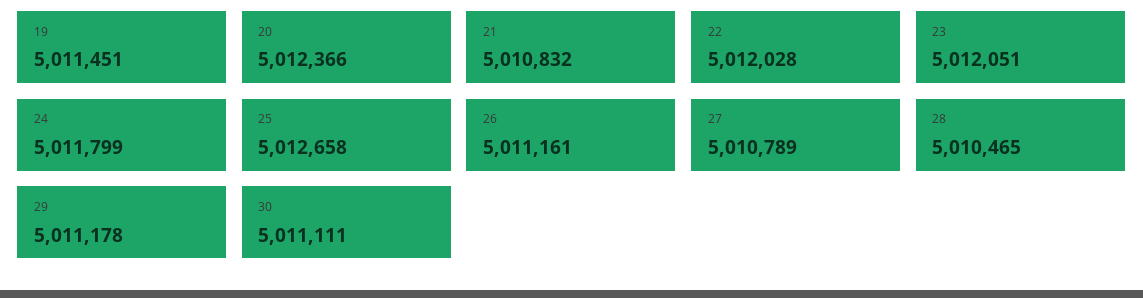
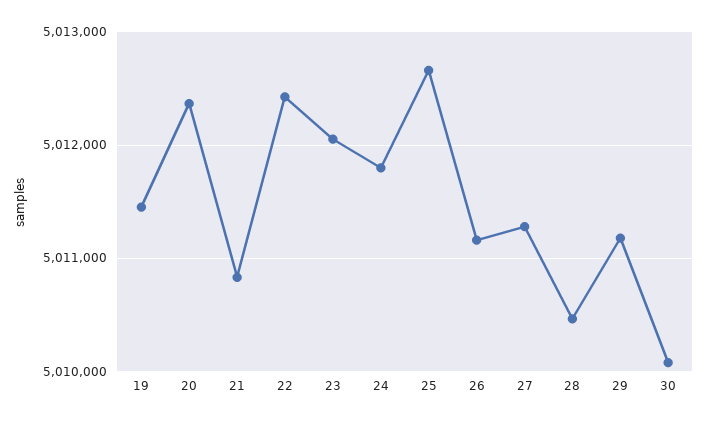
  {
    "19": 5011451,
    "20": 5012366,
    "21": 5010832,
-   "22": 5012028,
+   "22": 5012400,
    "23": 5012051,
    "24": 5011799,
    "25": 5012658,
    "26": 5011161,
-   "27": 5010789,
+   "27": 5011300,
    "28": 5010465,
    "29": 5011178,
-   "30": 5011111
+   "30": 5010100
  }

